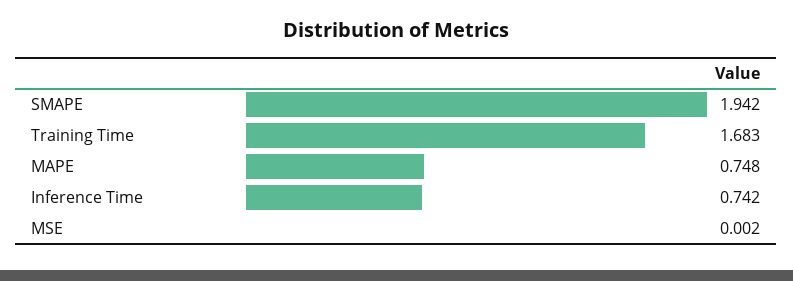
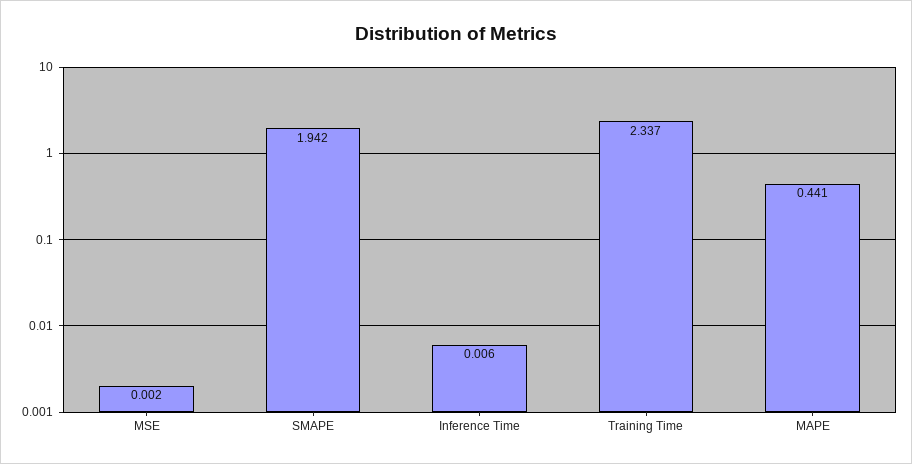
  {
    "SMAPE": 1.942,
-   "Training Time": 1.683,
+   "Training Time": 2.337,
-   "MAPE": 0.748,
+   "MAPE": 0.441,
-   "Inference Time": 0.742,
+   "Inference Time": 0.006,
    "MSE": 0.002
  }

